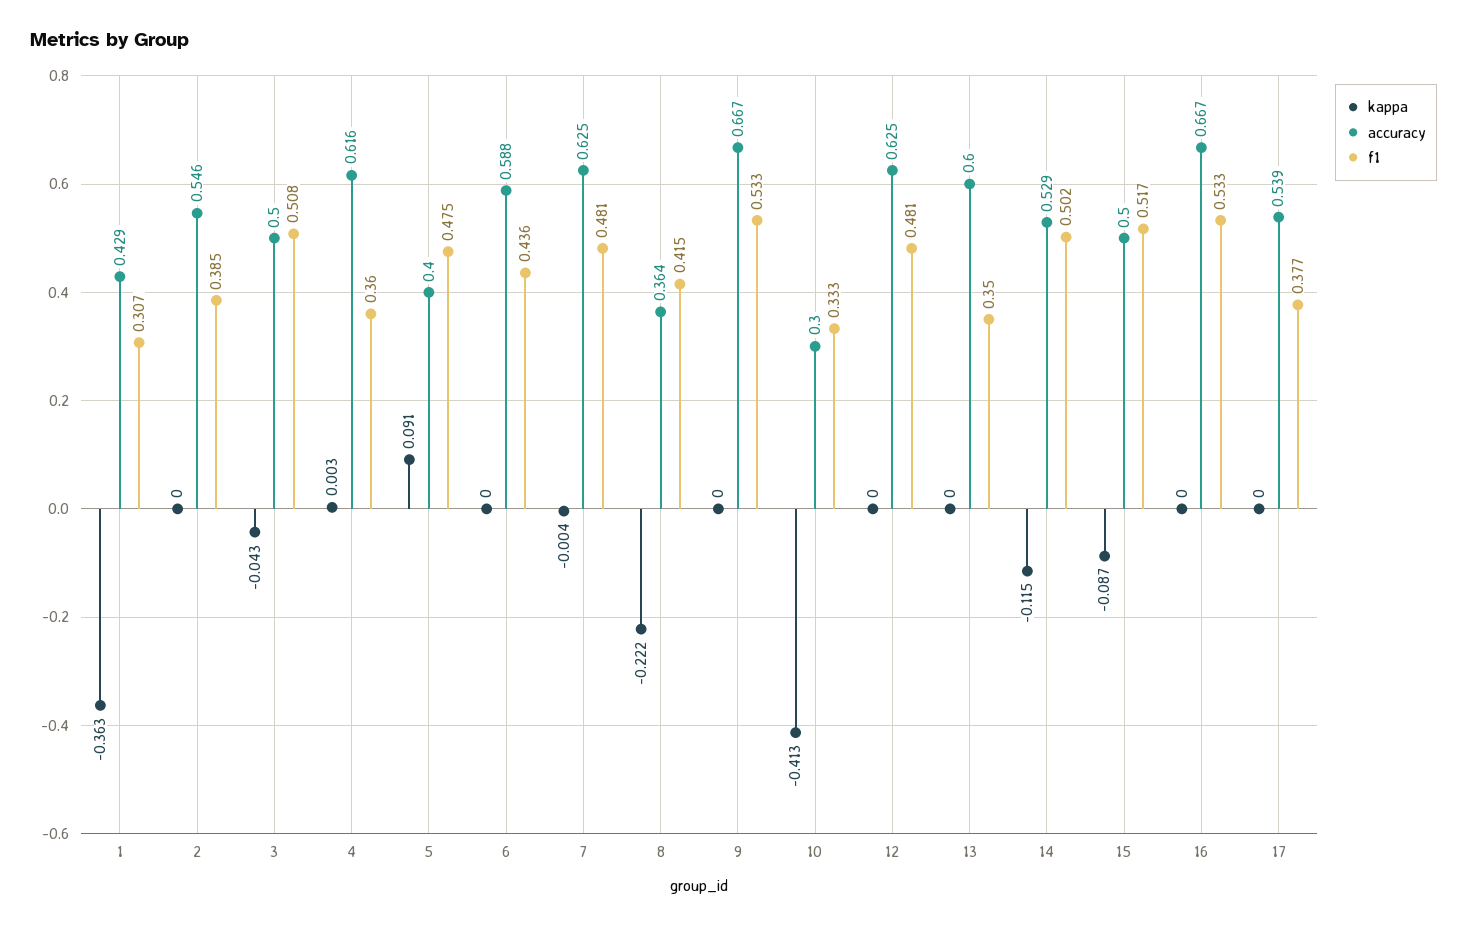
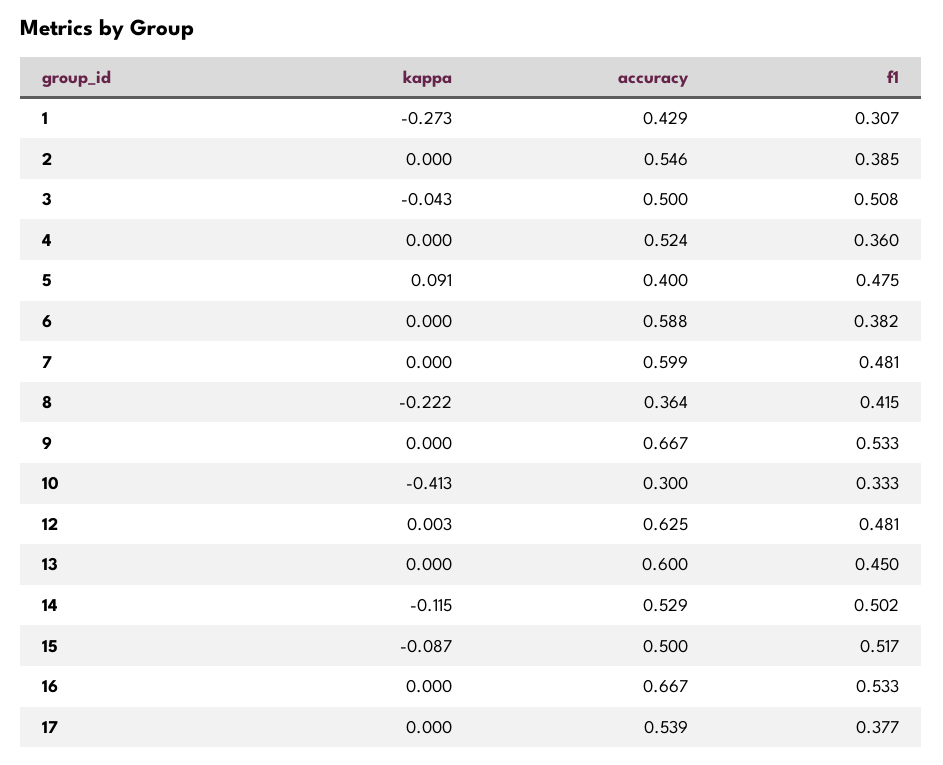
  {
    "kappa": {
-     "1": -0.363,
+     "1": -0.273,
      "2": 0,
      "3": -0.043,
-     "4": 0.003,
+     "4": 0,
      "5": 0.091,
      "6": 0,
-     "7": -0.004,
+     "7": 0,
      "8": -0.222,
      "9": 0,
      "10": -0.413,
-     "12": 0,
+     "12": 0.003,
      "13": 0,
      "14": -0.115,
      "15": -0.087,
      "16": 0,
      "17": 0
    },
    "accuracy": {
      "1": 0.429,
      "2": 0.546,
      "3": 0.5,
-     "4": 0.616,
+     "4": 0.524,
      "5": 0.4,
      "6": 0.588,
-     "7": 0.625,
+     "7": 0.599,
      "8": 0.364,
      "9": 0.667,
      "10": 0.3,
      "12": 0.625,
      "13": 0.6,
      "14": 0.529,
      "15": 0.5,
      "16": 0.667,
      "17": 0.539
    },
    "f1": {
      "1": 0.307,
      "2": 0.385,
      "3": 0.508,
      "4": 0.36,
      "5": 0.475,
-     "6": 0.436,
+     "6": 0.382,
      "7": 0.481,
      "8": 0.415,
      "9": 0.533,
      "10": 0.333,
      "12": 0.481,
-     "13": 0.35,
+     "13": 0.45,
      "14": 0.502,
      "15": 0.517,
      "16": 0.533,
      "17": 0.377
    }
  }

